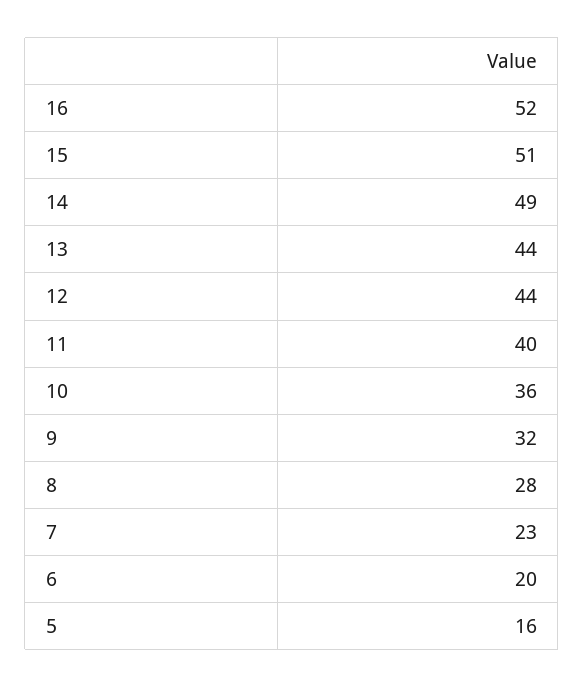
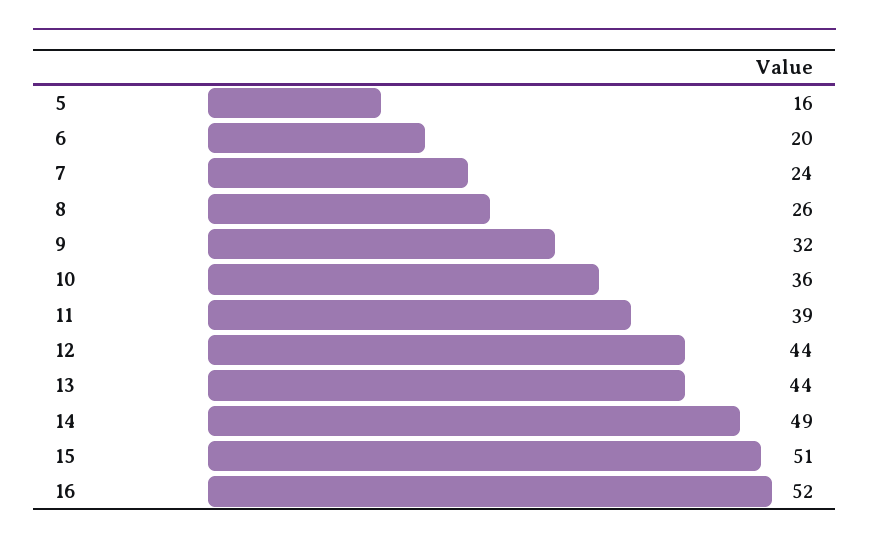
  {
    "16": 52,
    "15": 51,
    "14": 49,
    "13": 44,
    "12": 44,
-   "11": 40,
+   "11": 39,
    "10": 36,
    "9": 32,
-   "8": 28,
+   "8": 26,
-   "7": 23,
+   "7": 24,
    "6": 20,
    "5": 16
  }

